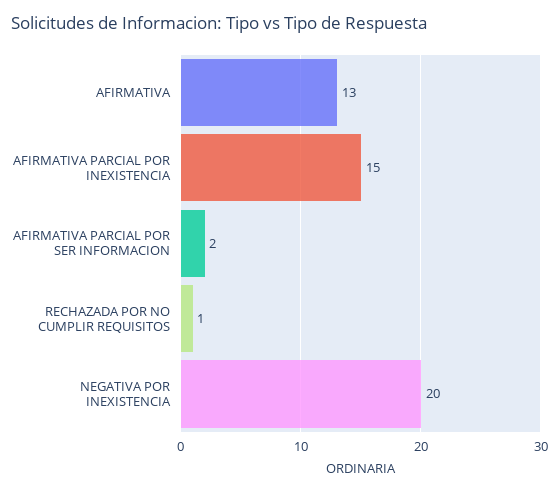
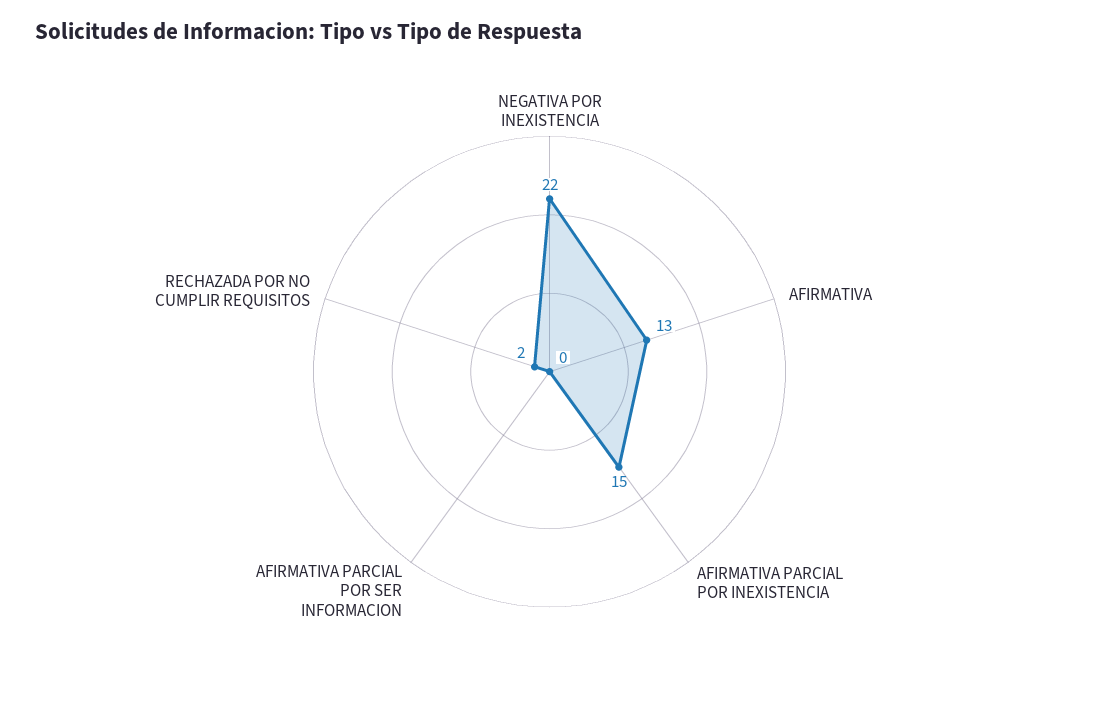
  {
    "AFIRMATIVA": 13,
    "AFIRMATIVA PARCIAL POR INEXISTENCIA": 15,
-   "AFIRMATIVA PARCIAL POR SER INFORMACION": 2,
+   "AFIRMATIVA PARCIAL POR SER INFORMACION": 0,
-   "RECHAZADA POR NO CUMPLIR REQUISITOS": 1,
+   "RECHAZADA POR NO CUMPLIR REQUISITOS": 2,
-   "NEGATIVA POR INEXISTENCIA": 20
+   "NEGATIVA POR INEXISTENCIA": 22
  }

